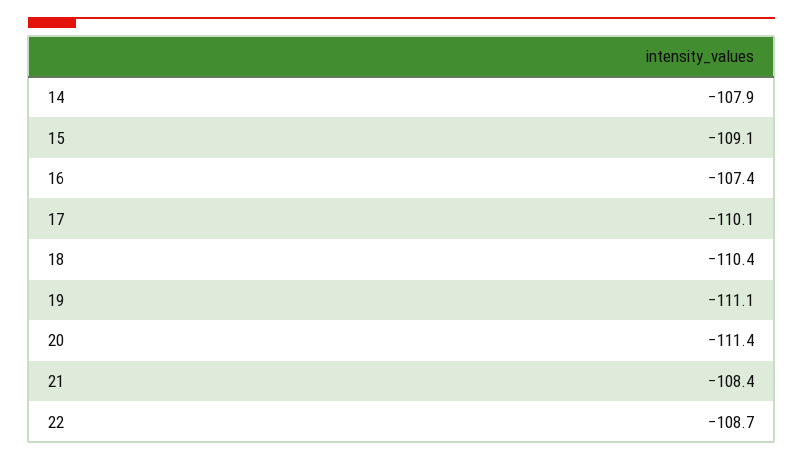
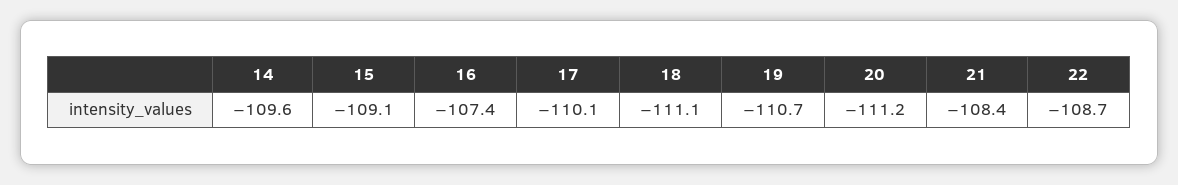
  {
-   "14": -107.9,
+   "14": -109.6,
    "15": -109.1,
    "16": -107.4,
    "17": -110.1,
-   "18": -110.4,
+   "18": -111.1,
-   "19": -111.1,
+   "19": -110.7,
-   "20": -111.4,
+   "20": -111.2,
    "21": -108.4,
    "22": -108.7
  }

